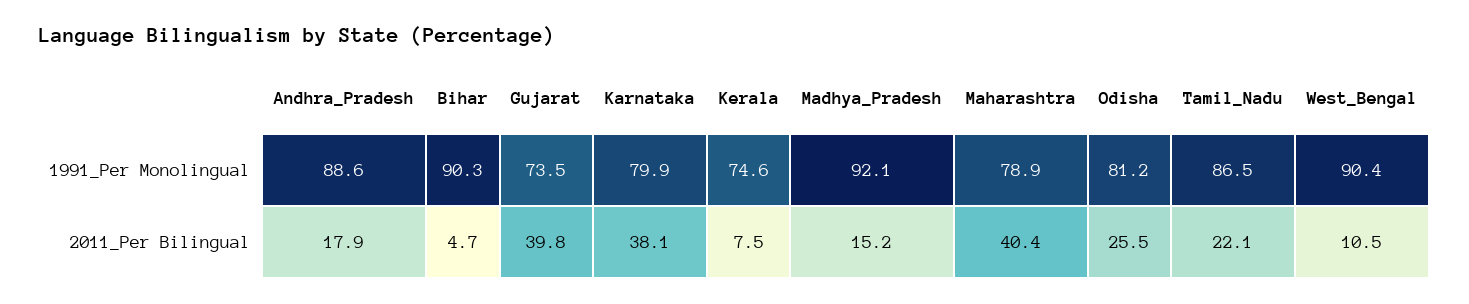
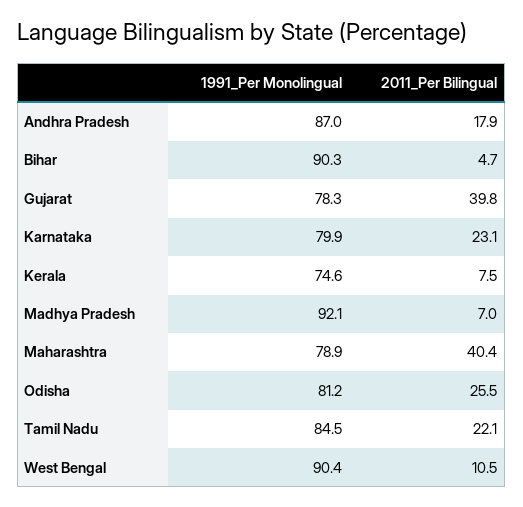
  {
    "Andhra_Pradesh": {
-     "1991_Per Monolingual": 88.6,
+     "1991_Per Monolingual": 87,
      "2011_Per Bilingual": 17.9
    },
    "Bihar": {
      "1991_Per Monolingual": 90.3,
      "2011_Per Bilingual": 4.7
    },
    "Gujarat": {
-     "1991_Per Monolingual": 73.5,
+     "1991_Per Monolingual": 78.3,
      "2011_Per Bilingual": 39.8
    },
    "Karnataka": {
      "1991_Per Monolingual": 79.9,
-     "2011_Per Bilingual": 38.1
+     "2011_Per Bilingual": 23.1
    },
    "Kerala": {
      "1991_Per Monolingual": 74.6,
      "2011_Per Bilingual": 7.5
    },
    "Madhya_Pradesh": {
      "1991_Per Monolingual": 92.1,
-     "2011_Per Bilingual": 15.2
+     "2011_Per Bilingual": 7
    },
    "Maharashtra": {
      "1991_Per Monolingual": 78.9,
      "2011_Per Bilingual": 40.4
    },
    "Odisha": {
      "1991_Per Monolingual": 81.2,
      "2011_Per Bilingual": 25.5
    },
    "Tamil_Nadu": {
-     "1991_Per Monolingual": 86.5,
+     "1991_Per Monolingual": 84.5,
      "2011_Per Bilingual": 22.1
    },
    "West_Bengal": {
      "1991_Per Monolingual": 90.4,
      "2011_Per Bilingual": 10.5
    }
  }

